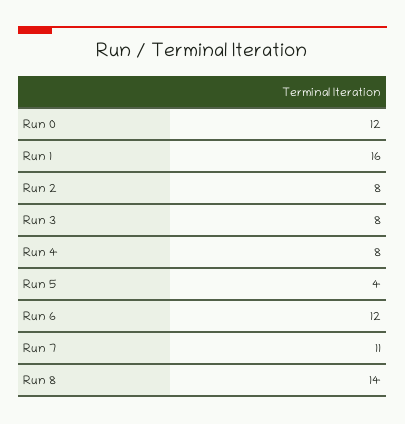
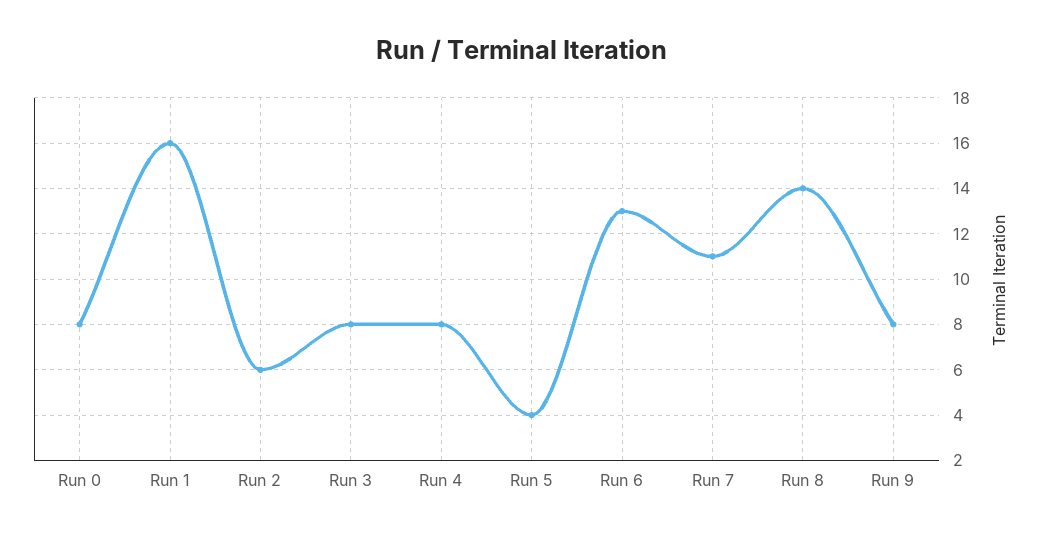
  {
-   "Run 0": 12,
+   "Run 0": 8,
    "Run 1": 16,
-   "Run 2": 8,
+   "Run 2": 6,
    "Run 3": 8,
    "Run 4": 8,
    "Run 5": 4,
-   "Run 6": 12,
+   "Run 6": 13,
    "Run 7": 11,
-   "Run 8": 14
+   "Run 8": 14,
+   "Run 9": 8
  }

